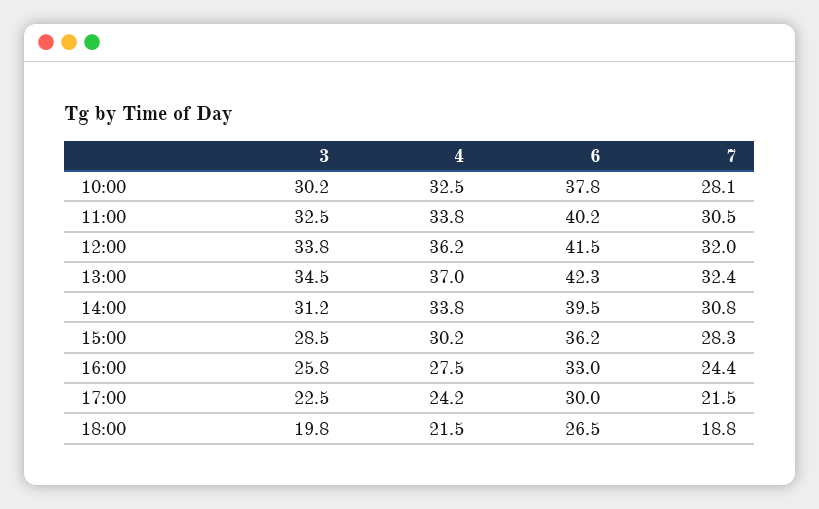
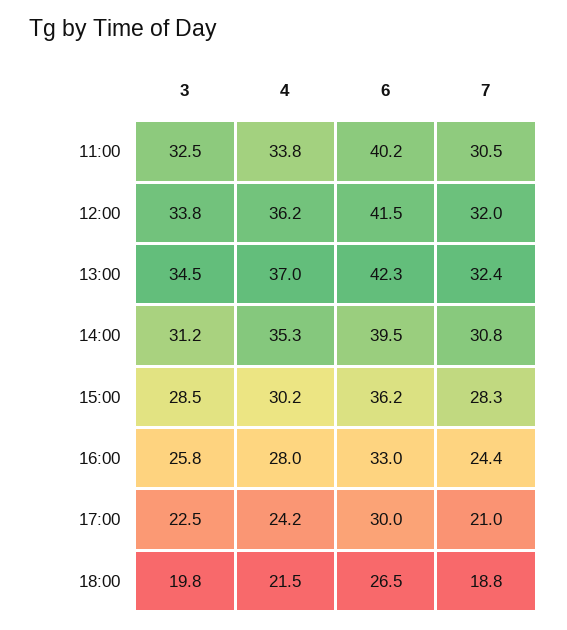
  {
    "3": {
-     "10:00": 30.2,
      "11:00": 32.5,
      "12:00": 33.8,
      "13:00": 34.5,
      "14:00": 31.2,
      "15:00": 28.5,
      "16:00": 25.8,
      "17:00": 22.5,
      "18:00": 19.8
    },
    "4": {
-     "10:00": 32.5,
      "11:00": 33.8,
      "12:00": 36.2,
      "13:00": 37,
-     "14:00": 33.8,
+     "14:00": 35.3,
      "15:00": 30.2,
-     "16:00": 27.5,
+     "16:00": 28,
      "17:00": 24.2,
      "18:00": 21.5
    },
    "6": {
-     "10:00": 37.8,
      "11:00": 40.2,
      "12:00": 41.5,
      "13:00": 42.3,
      "14:00": 39.5,
      "15:00": 36.2,
      "16:00": 33,
      "17:00": 30,
      "18:00": 26.5
    },
    "7": {
-     "10:00": 28.1,
      "11:00": 30.5,
      "12:00": 32,
      "13:00": 32.4,
      "14:00": 30.8,
      "15:00": 28.3,
      "16:00": 24.4,
-     "17:00": 21.5,
+     "17:00": 21,
      "18:00": 18.8
    }
  }

